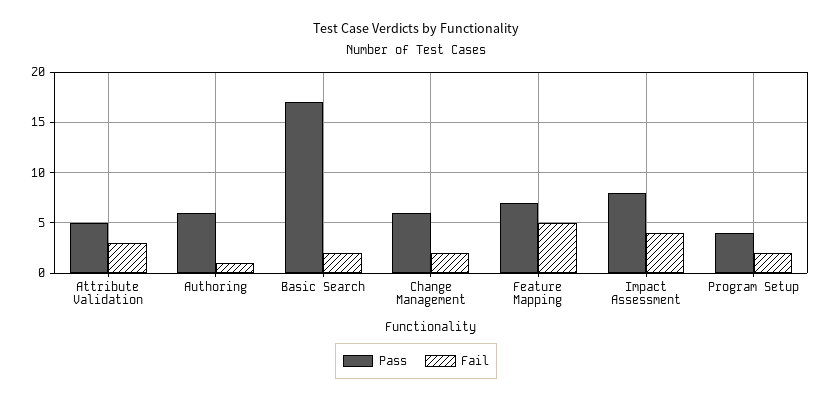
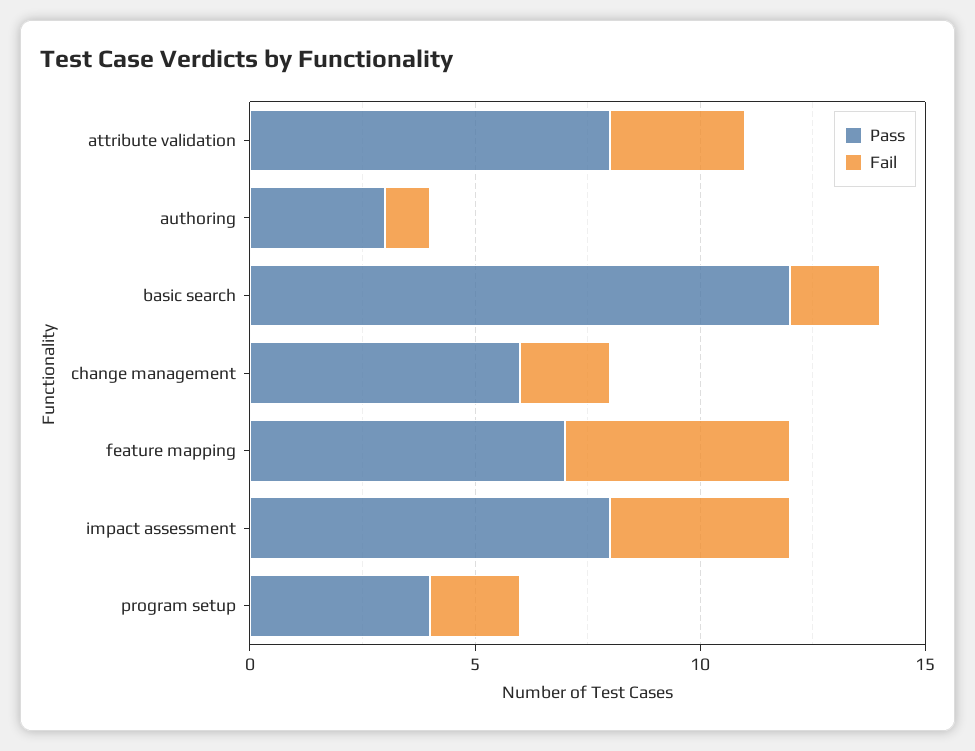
  {
    "Pass": {
-     "Attribute Validation": 5,
+     "Attribute Validation": 8,
-     "Authoring": 6,
+     "Authoring": 3,
-     "Basic Search": 17,
+     "Basic Search": 12,
      "Change Management": 6,
      "Feature Mapping": 7,
      "Impact Assessment": 8,
      "Program Setup": 4
    },
    "Fail": {
      "Attribute Validation": 3,
      "Authoring": 1,
      "Basic Search": 2,
      "Change Management": 2,
      "Feature Mapping": 5,
      "Impact Assessment": 4,
      "Program Setup": 2
    }
  }

